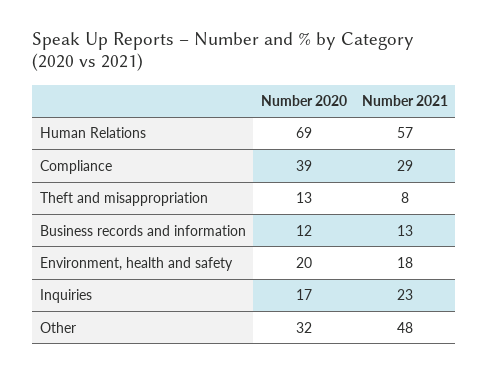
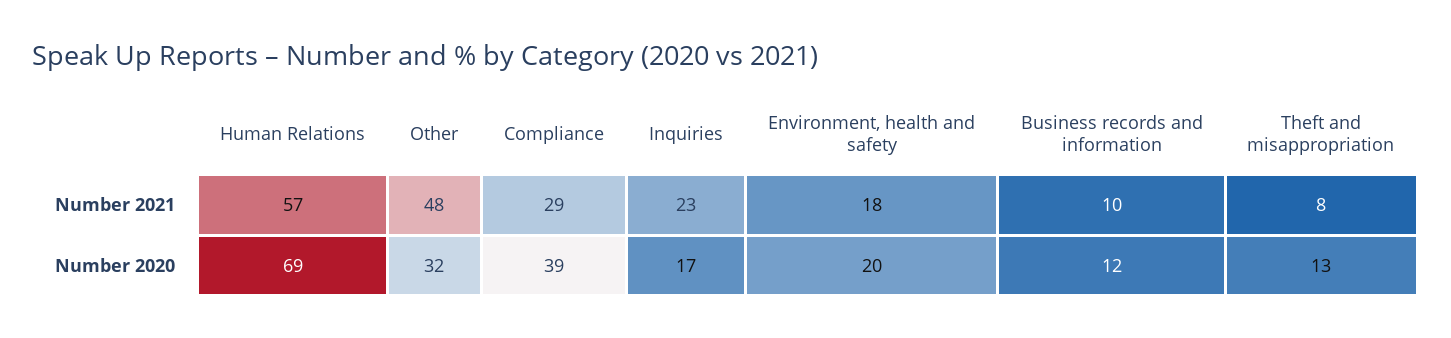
  {
    "Number 2020": {
      "Human Relations": 69,
      "Compliance": 39,
      "Theft and misappropriation": 13,
      "Business records and information": 12,
      "Environment, health and safety": 20,
      "Inquiries": 17,
      "Other": 32
    },
    "Number 2021": {
      "Human Relations": 57,
      "Compliance": 29,
      "Theft and misappropriation": 8,
-     "Business records and information": 13,
+     "Business records and information": 10,
      "Environment, health and safety": 18,
      "Inquiries": 23,
      "Other": 48
    }
  }

